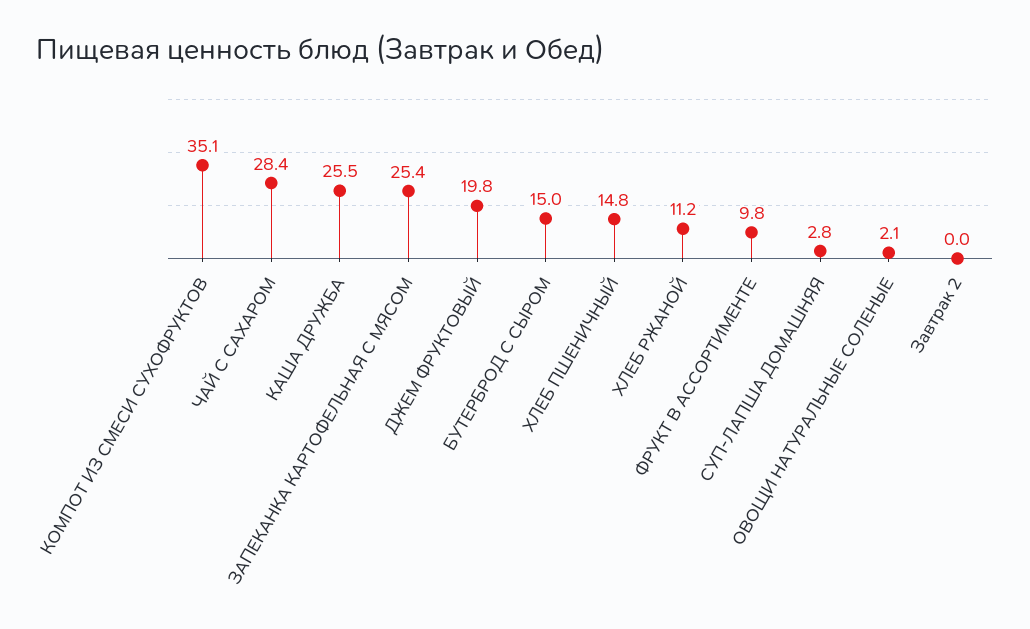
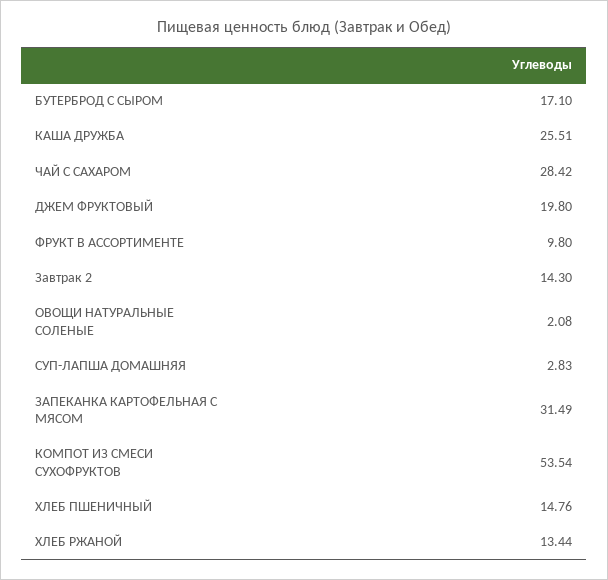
  {
-   "КОМПОТ ИЗ СМЕСИ СУХОФРУКТОВ": 35.1,
+   "КОМПОТ ИЗ СМЕСИ СУХОФРУКТОВ": 53.54,
    "ЧАЙ С САХАРОМ": 28.42,
    "КАША ДРУЖБА": 25.51,
-   "ЗАПЕКАНКА КАРТОФЕЛЬНАЯ С МЯСОМ": 25.4,
+   "ЗАПЕКАНКА КАРТОФЕЛЬНАЯ С МЯСОМ": 31.49,
    "ДЖЕМ ФРУКТОВЫЙ": 19.8,
-   "БУТЕРБРОД С СЫРОМ": 15,
+   "БУТЕРБРОД С СЫРОМ": 17.1,
    "ХЛЕБ ПШЕНИЧНЫЙ": 14.76,
-   "ХЛЕБ РЖАНОЙ": 11.2,
+   "ХЛЕБ РЖАНОЙ": 13.44,
    "ФРУКТ В АССОРТИМЕНТЕ": 9.8,
    "СУП-ЛАПША ДОМАШНЯЯ": 2.83,
    "ОВОЩИ НАТУРАЛЬНЫЕ СОЛЕНЫЕ": 2.08,
-   "Завтрак 2": 0
+   "Завтрак 2": 14.3
  }

